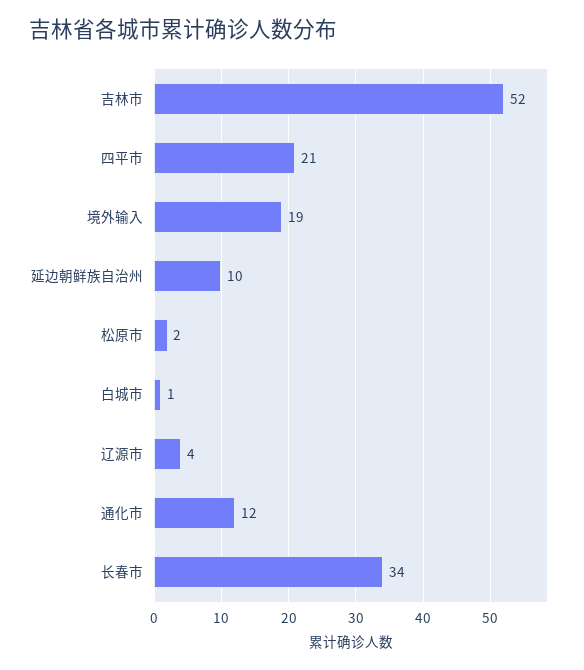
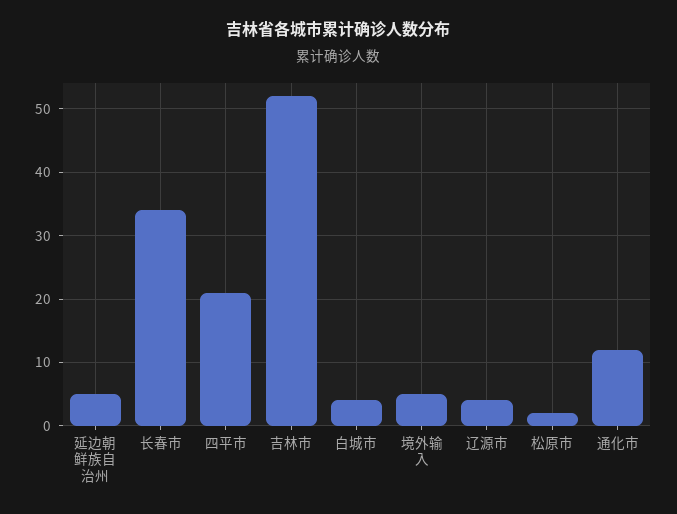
  {
    "吉林市": 52,
    "四平市": 21,
-   "境外输入": 19,
+   "境外输入": 5,
-   "延边朝鲜族自治州": 10,
+   "延边朝鲜族自治州": 5,
    "松原市": 2,
-   "白城市": 1,
+   "白城市": 4,
    "辽源市": 4,
    "通化市": 12,
    "长春市": 34
  }

